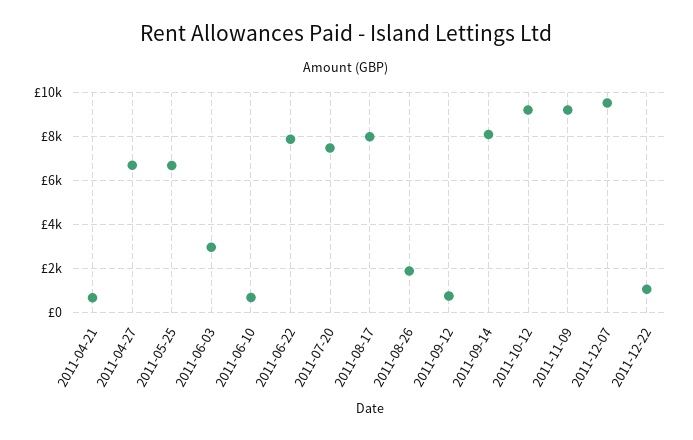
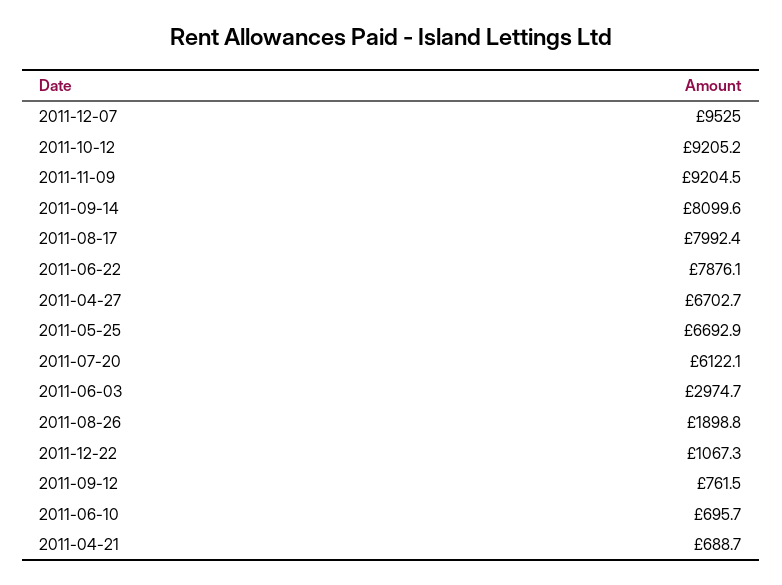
  {
    "2011-04-21": 688.7,
    "2011-04-27": 6702.7,
    "2011-05-25": 6692.9,
    "2011-06-03": 2974.7,
    "2011-06-10": 695.7,
    "2011-06-22": 7876.1,
-   "2011-07-20": 7500,
+   "2011-07-20": 6122.1,
    "2011-08-17": 7992.4,
    "2011-08-26": 1898.8,
    "2011-09-12": 761.5,
    "2011-09-14": 8099.6,
    "2011-10-12": 9205.2,
    "2011-11-09": 9204.5,
    "2011-12-07": 9525,
    "2011-12-22": 1067.3
  }

